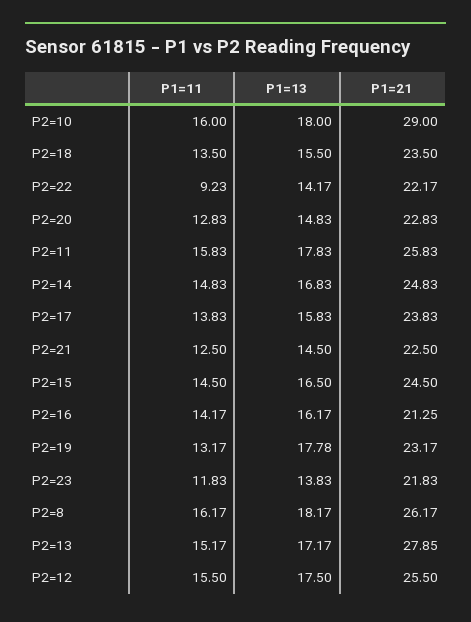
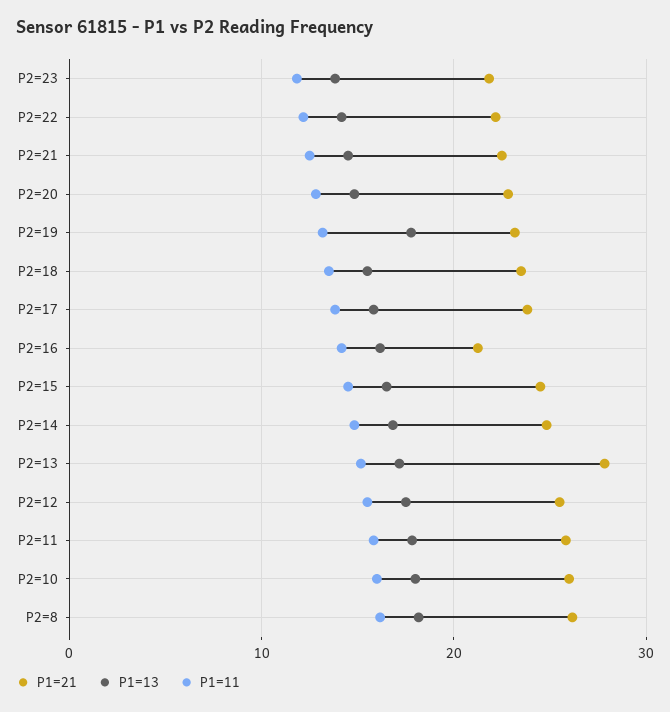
  {
    "P1=11": {
      "P2=10": 16,
      "P2=18": 13.5,
-     "P2=22": 9.23,
+     "P2=22": 12,
      "P2=20": 12.83,
      "P2=11": 15.83,
      "P2=14": 14.83,
      "P2=17": 13.83,
      "P2=21": 12.5,
      "P2=15": 14.5,
      "P2=16": 14.17,
      "P2=19": 13.17,
      "P2=23": 11.83,
      "P2=8": 16.17,
      "P2=13": 15.17,
      "P2=12": 15.5
    },
    "P1=13": {
      "P2=10": 18,
      "P2=18": 15.5,
      "P2=22": 14.17,
      "P2=20": 14.83,
      "P2=11": 17.83,
      "P2=14": 16.83,
      "P2=17": 15.83,
      "P2=21": 14.5,
      "P2=15": 16.5,
      "P2=16": 16.17,
      "P2=19": 17.78,
      "P2=23": 13.83,
      "P2=8": 18.17,
      "P2=13": 17.17,
      "P2=12": 17.5
    },
    "P1=21": {
-     "P2=10": 29,
+     "P2=10": 26,
      "P2=18": 23.5,
      "P2=22": 22.17,
      "P2=20": 22.83,
      "P2=11": 25.83,
      "P2=14": 24.83,
      "P2=17": 23.83,
      "P2=21": 22.5,
      "P2=15": 24.5,
      "P2=16": 21.25,
      "P2=19": 23.17,
      "P2=23": 21.83,
      "P2=8": 26.17,
      "P2=13": 27.85,
      "P2=12": 25.5
    }
  }

